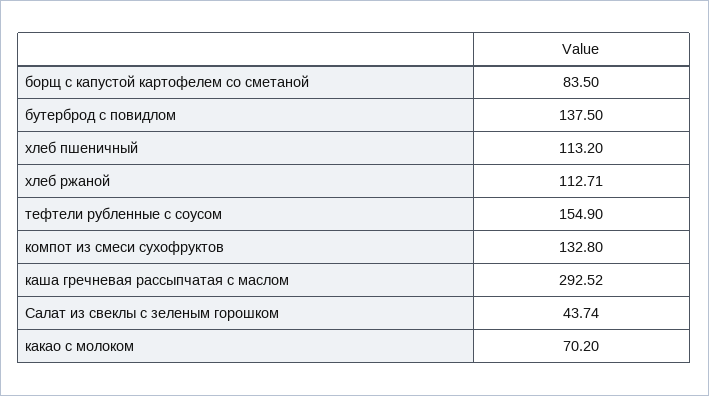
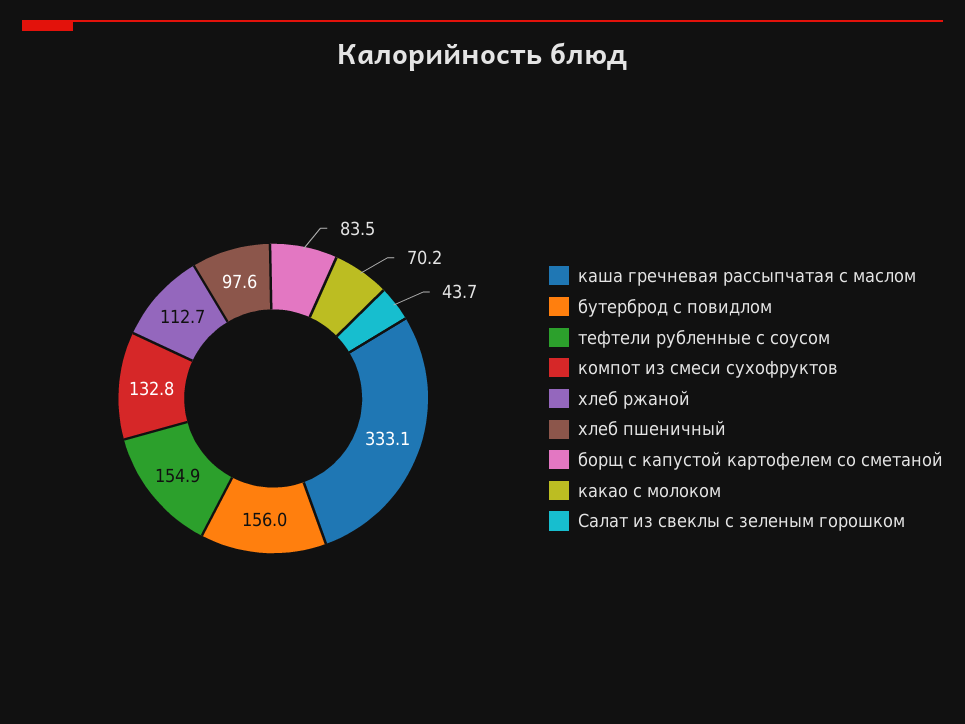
  {
    "борщ с капустой картофелем со сметаной": 83.5,
-   "бутерброд с повидлом": 137.5,
+   "бутерброд с повидлом": 156,
-   "хлеб пшеничный": 113.2,
+   "хлеб пшеничный": 97.6,
    "хлеб ржаной": 112.71,
    "тефтели рубленные с соусом": 154.9,
    "компот из смеси сухофруктов": 132.8,
-   "каша гречневая рассыпчатая с маслом": 292.52,
+   "каша гречневая рассыпчатая с маслом": 333.1,
    "Салат из свеклы с зеленым горошком": 43.74,
    "какао с молоком": 70.2
  }

